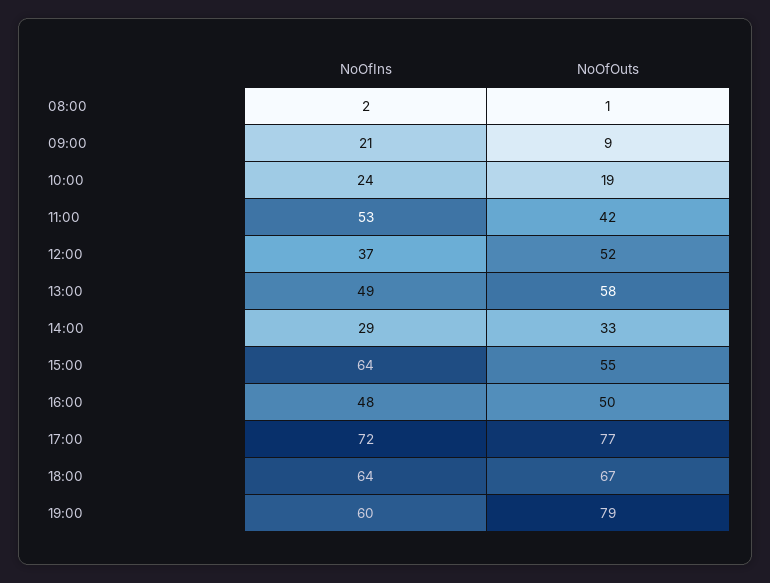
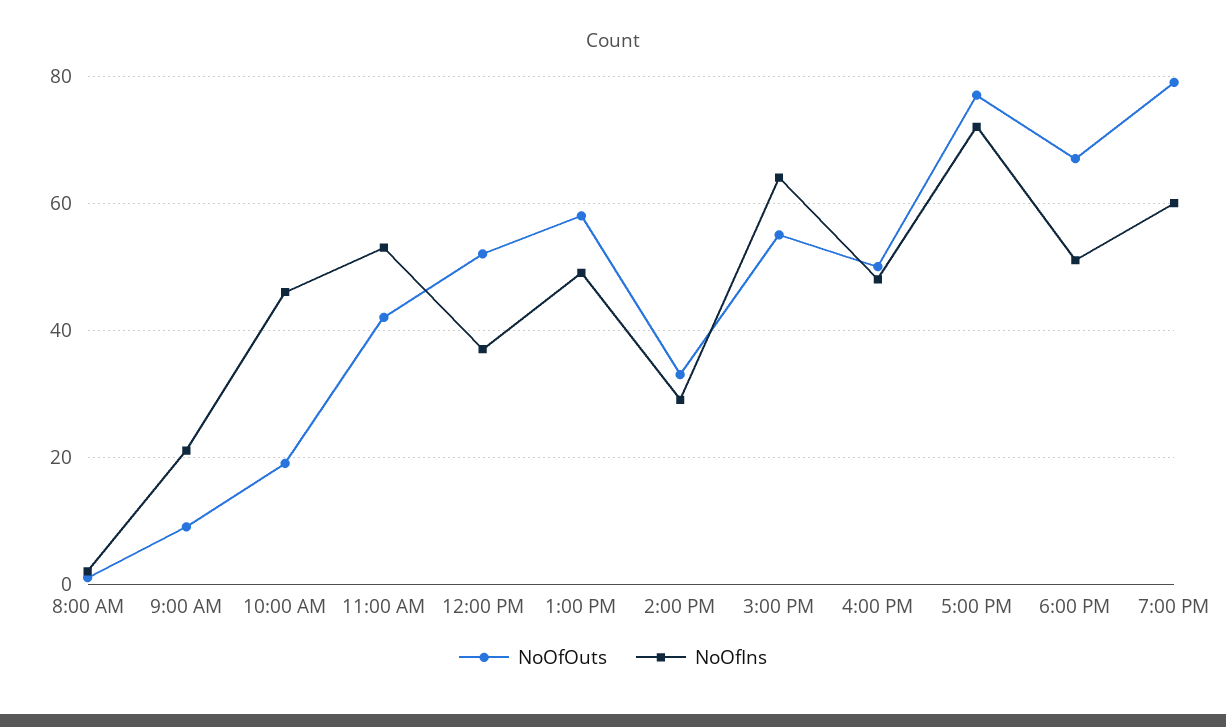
  {
    "NoOfIns": {
      "08:00": 2,
      "09:00": 21,
-     "10:00": 24,
+     "10:00": 45,
      "11:00": 53,
      "12:00": 37,
      "13:00": 49,
      "14:00": 29,
      "15:00": 64,
      "16:00": 48,
      "17:00": 72,
-     "18:00": 64,
+     "18:00": 50,
      "19:00": 60
    },
    "NoOfOuts": {
      "08:00": 1,
      "09:00": 9,
      "10:00": 19,
      "11:00": 42,
      "12:00": 52,
      "13:00": 58,
      "14:00": 33,
      "15:00": 55,
      "16:00": 50,
      "17:00": 77,
      "18:00": 67,
      "19:00": 79
    }
  }

